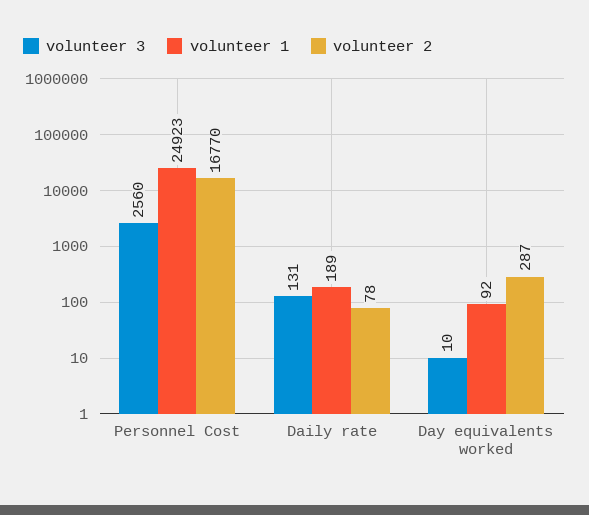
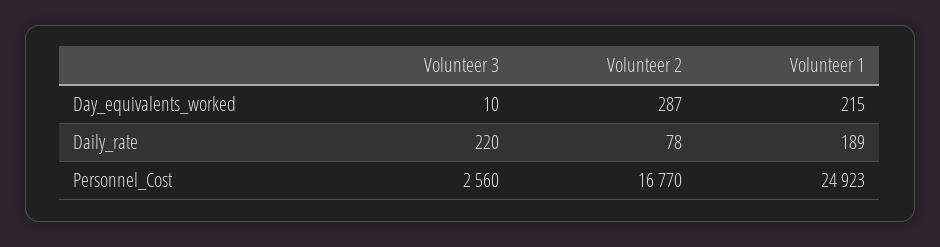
  {
    "volunteer 3": {
      "Personnel Cost": 2560,
-     "Daily rate": 131,
+     "Daily rate": 220,
      "Day equivalents worked": 10
    },
    "volunteer 1": {
      "Personnel Cost": 24923,
      "Daily rate": 189,
-     "Day equivalents worked": 92
+     "Day equivalents worked": 215
    },
    "volunteer 2": {
      "Personnel Cost": 16770,
      "Daily rate": 78,
      "Day equivalents worked": 287
    }
  }

